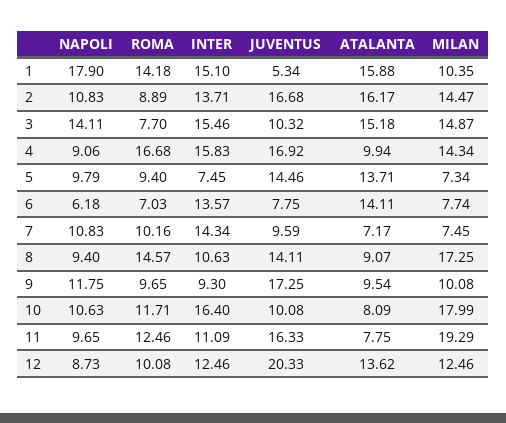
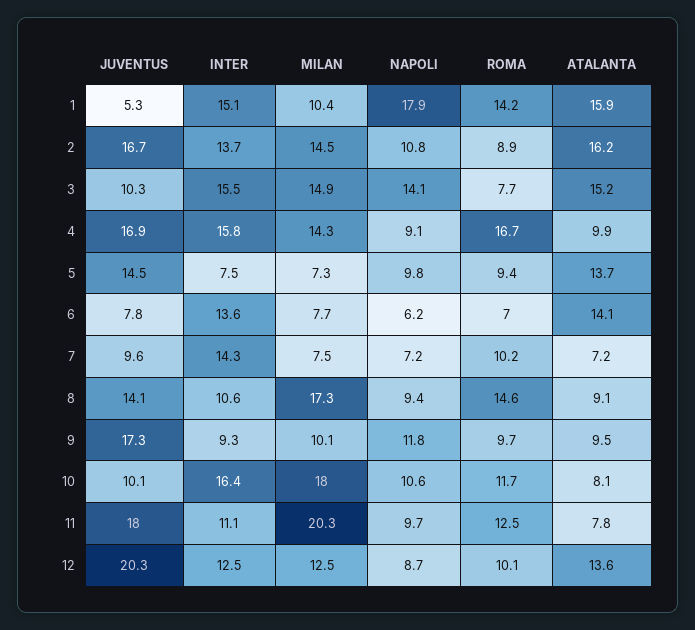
  {
    "NAPOLI": {
      "1": 17.9,
      "2": 10.83,
      "3": 14.11,
      "4": 9.06,
      "5": 9.79,
      "6": 6.18,
-     "7": 10.83,
+     "7": 7.2,
      "8": 9.4,
      "9": 11.75,
      "10": 10.63,
      "11": 9.65,
      "12": 8.73
    },
    "ROMA": {
      "1": 14.18,
      "2": 8.89,
      "3": 7.7,
      "4": 16.68,
      "5": 9.4,
      "6": 7.03,
      "7": 10.16,
      "8": 14.57,
      "9": 9.65,
      "10": 11.71,
      "11": 12.46,
      "12": 10.08
    },
    "INTER": {
      "1": 15.1,
      "2": 13.71,
      "3": 15.46,
      "4": 15.83,
      "5": 7.45,
      "6": 13.57,
      "7": 14.34,
      "8": 10.63,
      "9": 9.3,
      "10": 16.4,
      "11": 11.09,
      "12": 12.46
    },
    "JUVENTUS": {
      "1": 5.34,
      "2": 16.68,
      "3": 10.32,
      "4": 16.92,
      "5": 14.46,
      "6": 7.75,
      "7": 9.59,
      "8": 14.11,
      "9": 17.25,
      "10": 10.08,
-     "11": 16.33,
+     "11": 18,
      "12": 20.33
    },
    "ATALANTA": {
      "1": 15.88,
      "2": 16.17,
      "3": 15.18,
      "4": 9.94,
      "5": 13.71,
      "6": 14.11,
      "7": 7.17,
      "8": 9.07,
      "9": 9.54,
      "10": 8.09,
      "11": 7.75,
      "12": 13.62
    },
    "MILAN": {
      "1": 10.35,
      "2": 14.47,
      "3": 14.87,
      "4": 14.34,
      "5": 7.34,
      "6": 7.74,
      "7": 7.45,
      "8": 17.25,
      "9": 10.08,
      "10": 17.99,
-     "11": 19.29,
+     "11": 20.3,
      "12": 12.46
    }
  }

